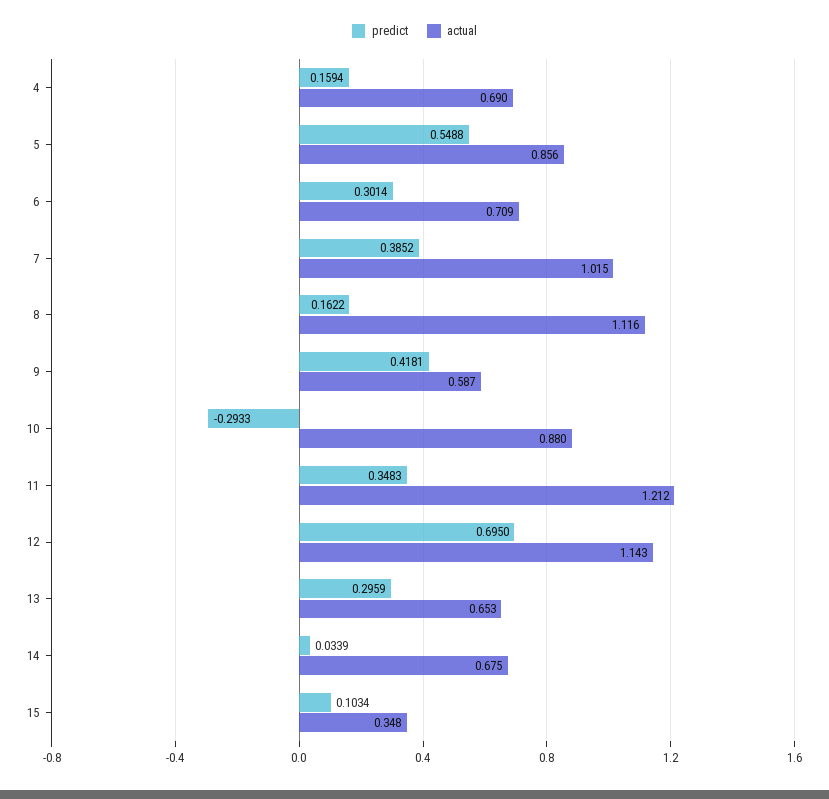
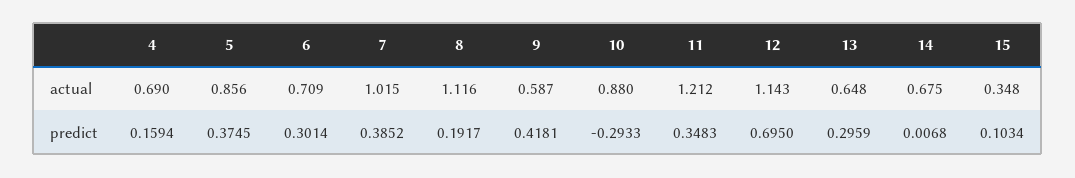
  {
    "predict": {
      "4": 0.1594,
-     "5": 0.5488,
+     "5": 0.3745,
      "6": 0.3014,
      "7": 0.3852,
-     "8": 0.1622,
+     "8": 0.1917,
      "9": 0.4181,
      "10": -0.2933,
      "11": 0.3483,
      "12": 0.695,
      "13": 0.2959,
-     "14": 0.0339,
+     "14": 0.0068,
      "15": 0.1034
    },
    "actual": {
      "4": 0.69,
      "5": 0.856,
      "6": 0.709,
      "7": 1.015,
      "8": 1.116,
      "9": 0.587,
      "10": 0.88,
      "11": 1.212,
      "12": 1.143,
-     "13": 0.653,
+     "13": 0.648,
      "14": 0.675,
      "15": 0.348
    }
  }

